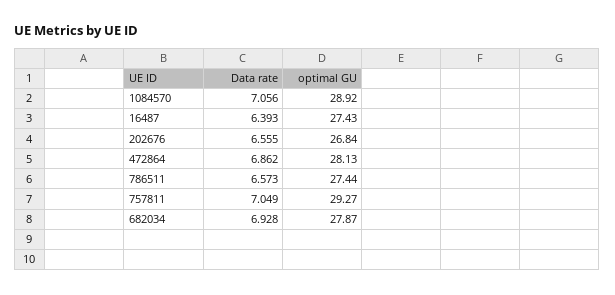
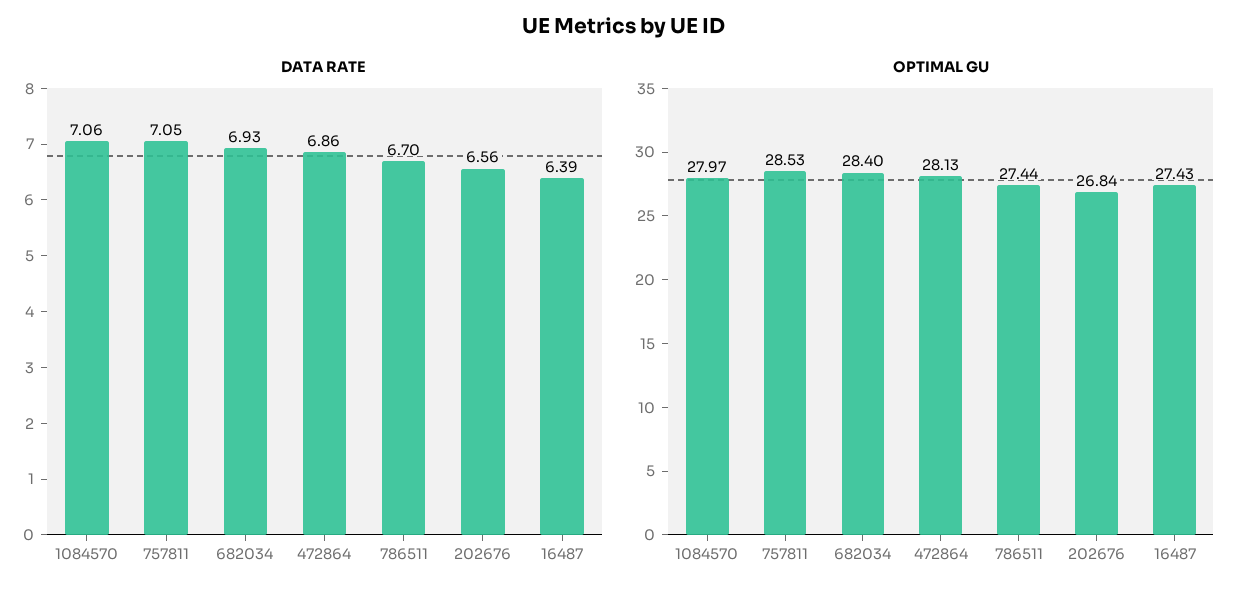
  {
    "Data rate": {
      "1084570": 7.056,
      "16487": 6.393,
      "202676": 6.555,
      "472864": 6.862,
-     "786511": 6.573,
+     "786511": 6.7,
      "757811": 7.049,
      "682034": 6.928
    },
    "optimal GU": {
-     "1084570": 28.92,
+     "1084570": 27.97,
      "16487": 27.43,
      "202676": 26.84,
      "472864": 28.13,
      "786511": 27.44,
-     "757811": 29.27,
+     "757811": 28.53,
-     "682034": 27.87
+     "682034": 28.4
    }
  }

